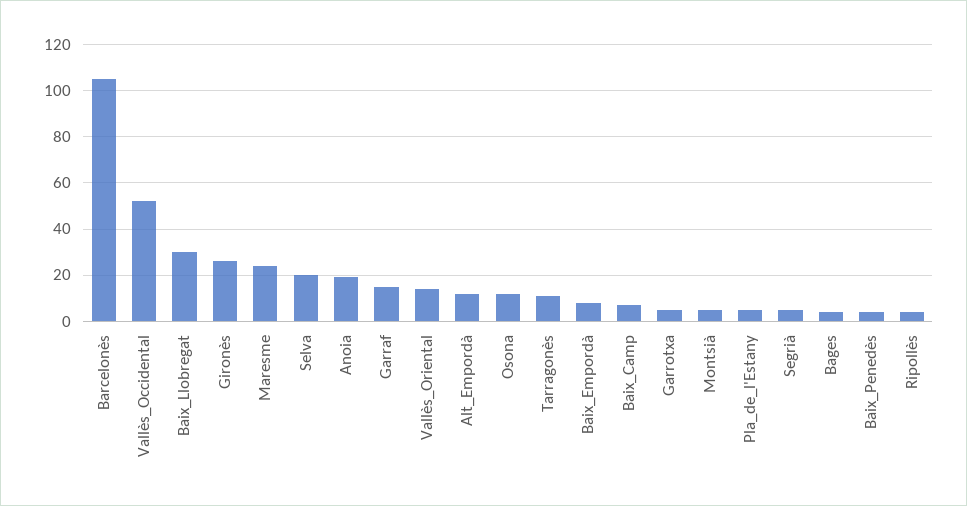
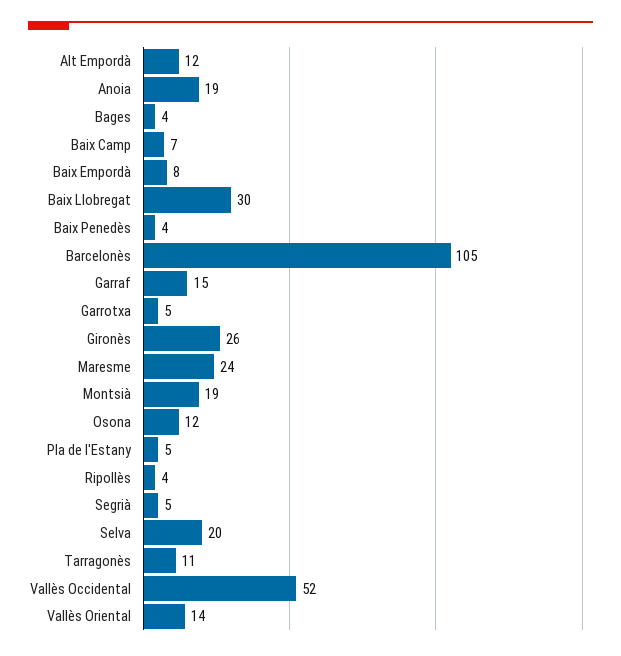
  {
    "Barcelonès": 105,
    "Vallès_Occidental": 52,
    "Baix_Llobregat": 30,
    "Gironès": 26,
    "Maresme": 24,
    "Selva": 20,
    "Anoia": 19,
    "Garraf": 15,
    "Vallès_Oriental": 14,
    "Alt_Empordà": 12,
    "Osona": 12,
    "Tarragonès": 11,
    "Baix_Empordà": 8,
    "Baix_Camp": 7,
    "Garrotxa": 5,
-   "Montsià": 5,
+   "Montsià": 19,
    "Pla_de_l'Estany": 5,
    "Segrià": 5,
    "Bages": 4,
    "Baix_Penedès": 4,
    "Ripollès": 4
  }

